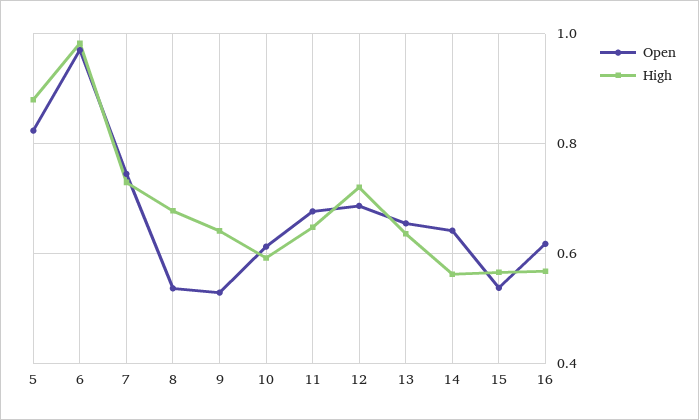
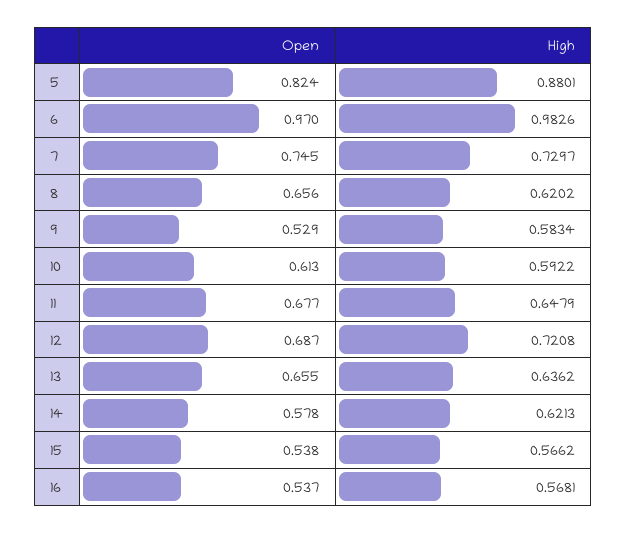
  {
    "Open": {
      "5": 0.824,
      "6": 0.97,
      "7": 0.745,
-     "8": 0.54,
+     "8": 0.656,
      "9": 0.529,
      "10": 0.613,
      "11": 0.677,
      "12": 0.687,
      "13": 0.655,
-     "14": 0.64,
+     "14": 0.578,
      "15": 0.538,
-     "16": 0.62
+     "16": 0.537
    },
    "High": {
      "5": 0.8801,
      "6": 0.9826,
      "7": 0.7297,
-     "8": 0.68,
+     "8": 0.6202,
-     "9": 0.64,
+     "9": 0.5834,
      "10": 0.5922,
      "11": 0.6479,
      "12": 0.7208,
      "13": 0.6362,
-     "14": 0.56,
+     "14": 0.6213,
      "15": 0.5662,
      "16": 0.5681
    }
  }

